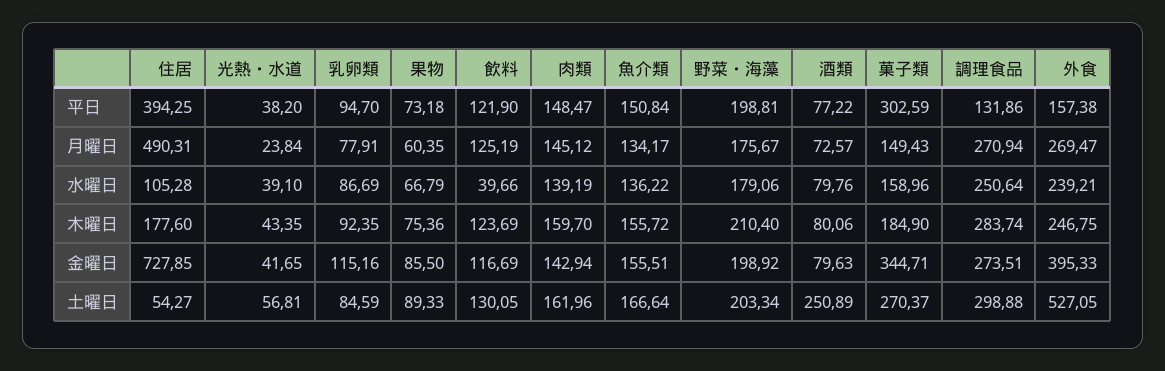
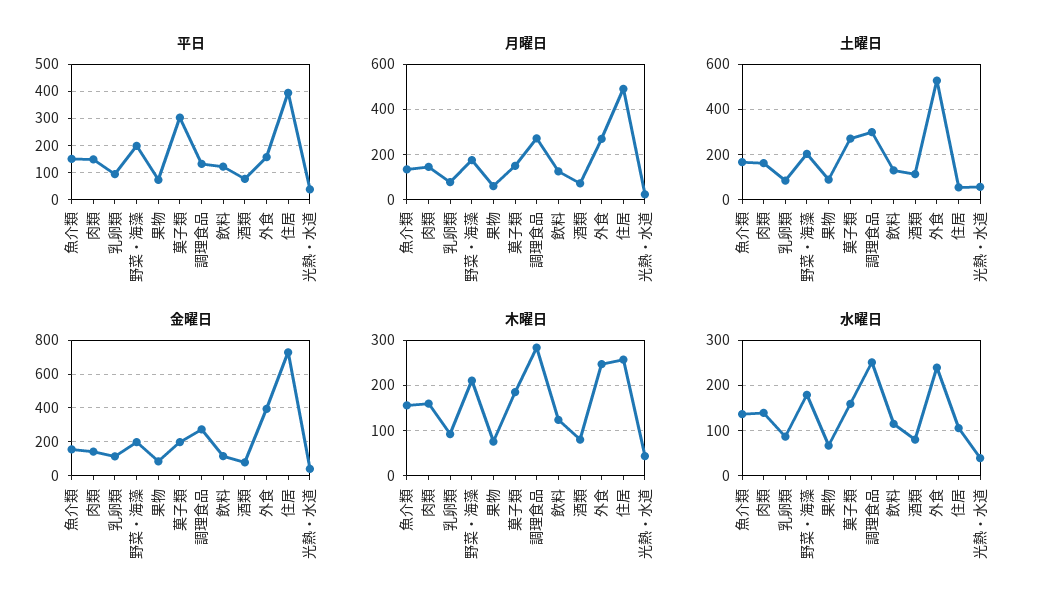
  {
    "平日": {
      "住居": 394.25,
      "光熱・水道": 38.2,
      "乳卵類": 94.7,
      "果物": 73.18,
      "飲料": 121.9,
      "肉類": 148.47,
      "魚介類": 150.84,
      "野菜・海藻": 198.81,
      "酒類": 77.22,
      "菓子類": 302.59,
      "調理食品": 131.86,
      "外食": 157.38
    },
    "月曜日": {
      "住居": 490.31,
      "光熱・水道": 23.84,
      "乳卵類": 77.91,
      "果物": 60.35,
      "飲料": 125.19,
      "肉類": 145.12,
      "魚介類": 134.17,
      "野菜・海藻": 175.67,
      "酒類": 72.57,
      "菓子類": 149.43,
      "調理食品": 270.94,
      "外食": 269.47
    },
    "水曜日": {
      "住居": 105.28,
      "光熱・水道": 39.1,
      "乳卵類": 86.69,
      "果物": 66.79,
-     "飲料": 39.66,
+     "飲料": 120,
      "肉類": 139.19,
      "魚介類": 136.22,
      "野菜・海藻": 179.06,
      "酒類": 79.76,
      "菓子類": 158.96,
      "調理食品": 250.64,
      "外食": 239.21
    },
    "木曜日": {
-     "住居": 177.6,
+     "住居": 260,
      "光熱・水道": 43.35,
      "乳卵類": 92.35,
      "果物": 75.36,
      "飲料": 123.69,
      "肉類": 159.7,
      "魚介類": 155.72,
      "野菜・海藻": 210.4,
      "酒類": 80.06,
      "菓子類": 184.9,
      "調理食品": 283.74,
      "外食": 246.75
    },
    "金曜日": {
      "住居": 727.85,
      "光熱・水道": 41.65,
      "乳卵類": 115.16,
      "果物": 85.5,
      "飲料": 116.69,
      "肉類": 142.94,
      "魚介類": 155.51,
      "野菜・海藻": 198.92,
      "酒類": 79.63,
-     "菓子類": 344.71,
+     "菓子類": 200,
      "調理食品": 273.51,
      "外食": 395.33
    },
    "土曜日": {
      "住居": 54.27,
      "光熱・水道": 56.81,
      "乳卵類": 84.59,
      "果物": 89.33,
      "飲料": 130.05,
      "肉類": 161.96,
      "魚介類": 166.64,
      "野菜・海藻": 203.34,
-     "酒類": 250.89,
+     "酒類": 100,
      "菓子類": 270.37,
      "調理食品": 298.88,
      "外食": 527.05
    }
  }

